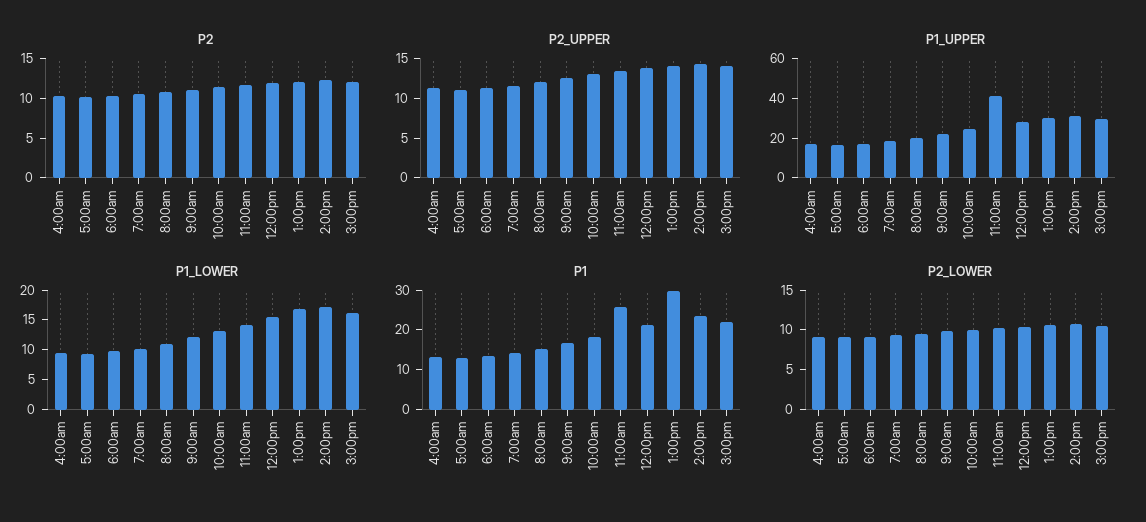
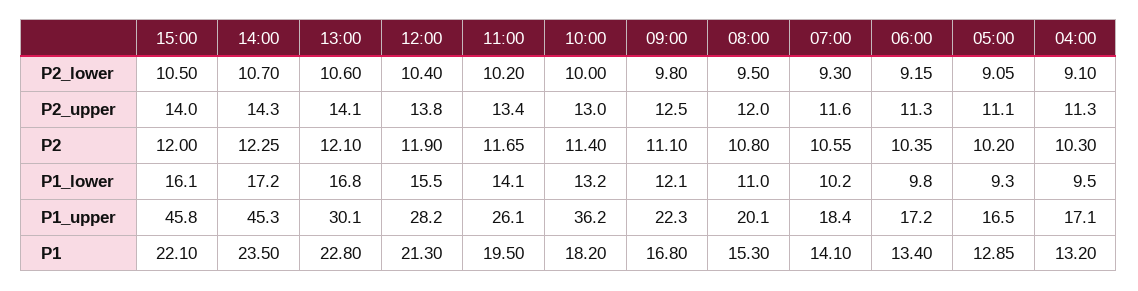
  {
    "P2": {
      "4:00am": 10.3,
      "5:00am": 10.2,
      "6:00am": 10.35,
      "7:00am": 10.55,
      "8:00am": 10.8,
      "9:00am": 11.1,
      "10:00am": 11.4,
      "11:00am": 11.65,
      "12:00pm": 11.9,
      "1:00pm": 12.1,
      "2:00pm": 12.25,
      "3:00pm": 12
    },
    "P2_UPPER": {
      "4:00am": 11.3,
      "5:00am": 11.1,
      "6:00am": 11.3,
      "7:00am": 11.6,
      "8:00am": 12,
      "9:00am": 12.5,
      "10:00am": 13,
      "11:00am": 13.4,
      "12:00pm": 13.8,
      "1:00pm": 14.1,
      "2:00pm": 14.3,
      "3:00pm": 14
    },
    "P1_UPPER": {
      "4:00am": 17.1,
      "5:00am": 16.5,
      "6:00am": 17.2,
      "7:00am": 18.4,
      "8:00am": 20.1,
      "9:00am": 22.3,
-     "10:00am": 25,
+     "10:00am": 36.2,
-     "11:00am": 40,
+     "11:00am": 26.1,
      "12:00pm": 28.2,
      "1:00pm": 30.1,
-     "2:00pm": 30,
+     "2:00pm": 45.3,
-     "3:00pm": 30
+     "3:00pm": 45.8
    },
    "P1_LOWER": {
      "4:00am": 9.5,
      "5:00am": 9.3,
      "6:00am": 9.8,
      "7:00am": 10.2,
      "8:00am": 11,
      "9:00am": 12.1,
      "10:00am": 13.2,
      "11:00am": 14.1,
      "12:00pm": 15.5,
      "1:00pm": 16.8,
      "2:00pm": 17.2,
      "3:00pm": 16.1
    },
    "P1": {
      "4:00am": 13.2,
      "5:00am": 12.85,
      "6:00am": 13.4,
      "7:00am": 14.1,
      "8:00am": 15.3,
      "9:00am": 16.8,
      "10:00am": 18.2,
-     "11:00am": 25,
+     "11:00am": 19.5,
      "12:00pm": 21.3,
-     "1:00pm": 30,
+     "1:00pm": 22.8,
      "2:00pm": 23.5,
      "3:00pm": 22.1
    },
    "P2_LOWER": {
      "4:00am": 9.1,
      "5:00am": 9.05,
      "6:00am": 9.15,
      "7:00am": 9.3,
      "8:00am": 9.5,
      "9:00am": 9.8,
      "10:00am": 10,
      "11:00am": 10.2,
      "12:00pm": 10.4,
      "1:00pm": 10.6,
      "2:00pm": 10.7,
      "3:00pm": 10.5
    }
  }

